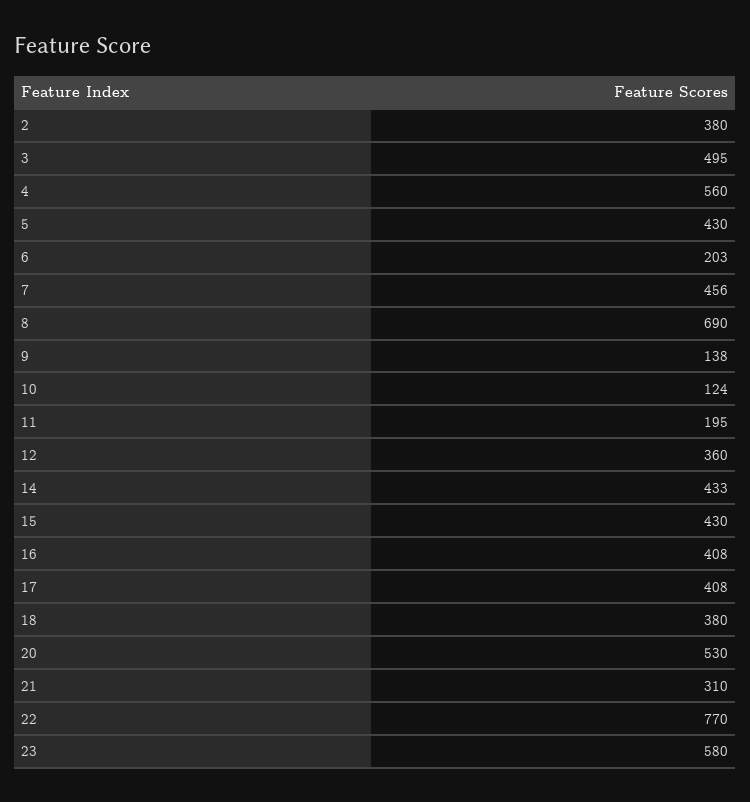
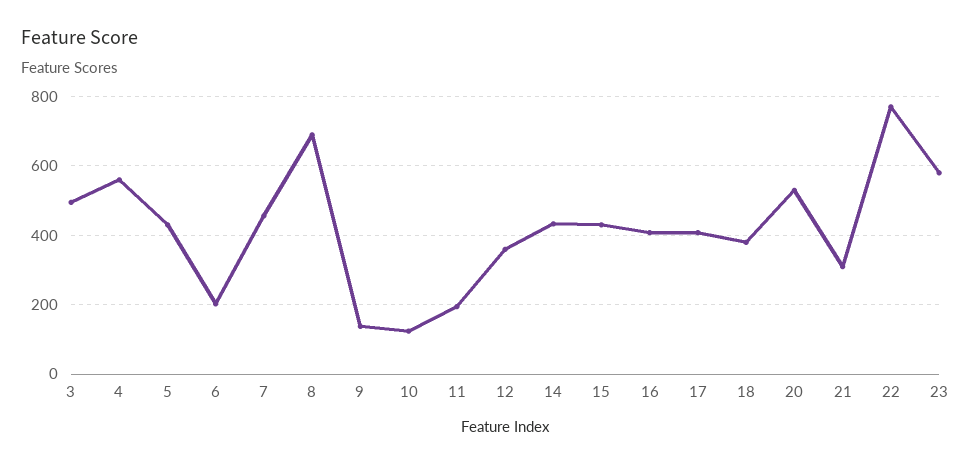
  {
-   "2": 380,
    "3": 495,
    "4": 560,
    "5": 430,
    "6": 203,
    "7": 456,
    "8": 690,
    "9": 138,
    "10": 124,
    "11": 195,
    "12": 360,
    "14": 433,
    "15": 430,
    "16": 408,
    "17": 408,
    "18": 380,
    "20": 530,
    "21": 310,
    "22": 770,
    "23": 580
  }

